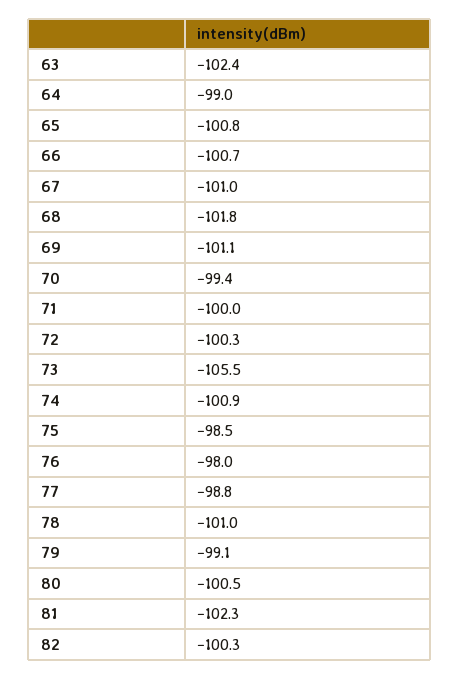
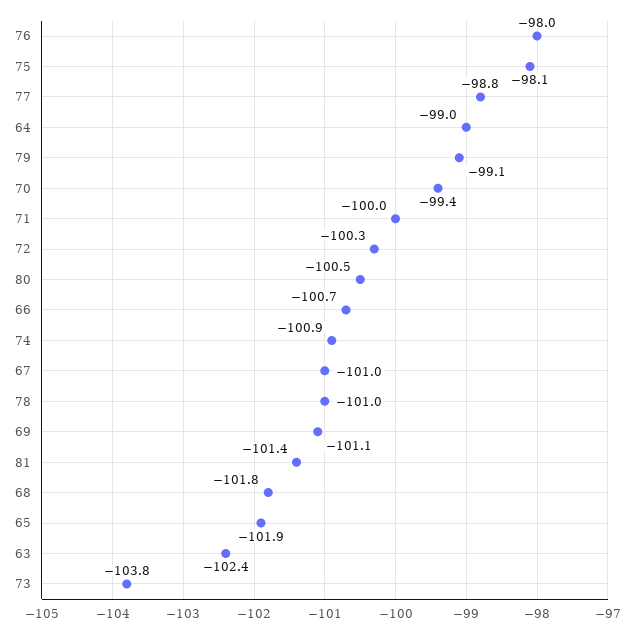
  {
    "63": -102.4,
    "64": -99,
-   "65": -100.8,
+   "65": -101.9,
    "66": -100.7,
    "67": -101,
    "68": -101.8,
    "69": -101.1,
    "70": -99.4,
    "71": -100,
    "72": -100.3,
-   "73": -105.5,
+   "73": -103.8,
    "74": -100.9,
-   "75": -98.5,
+   "75": -98.1,
    "76": -98,
    "77": -98.8,
    "78": -101,
    "79": -99.1,
    "80": -100.5,
-   "81": -102.3,
+   "81": -101.4
-   "82": -100.3
  }

